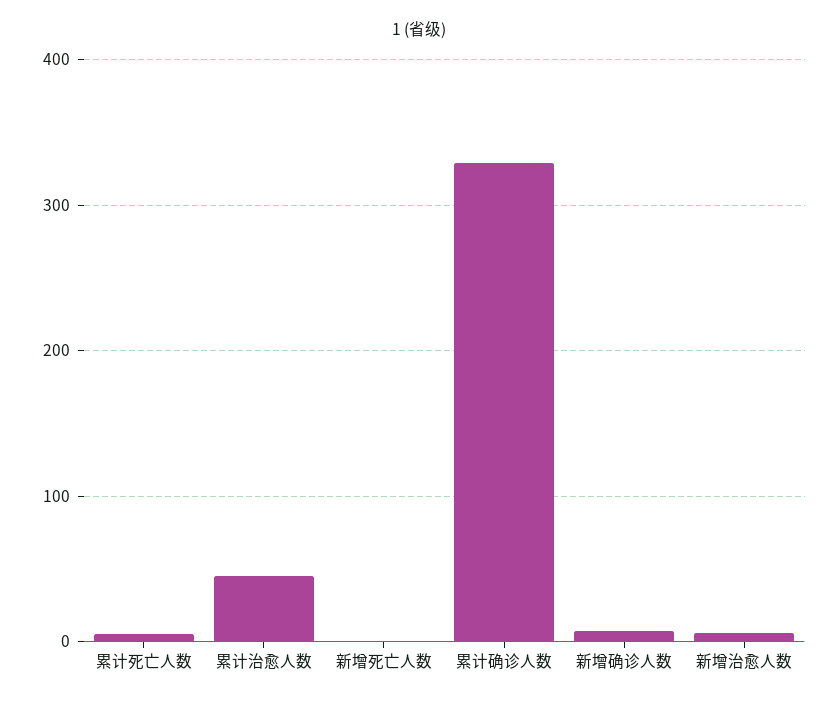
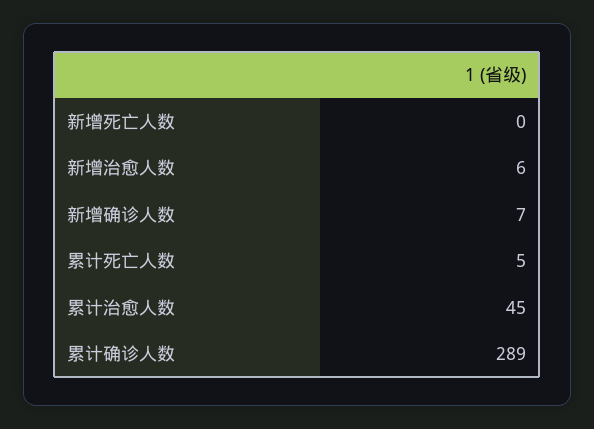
  {
    "累计死亡人数": 5,
    "累计治愈人数": 45,
    "新增死亡人数": 0,
-   "累计确诊人数": 330,
+   "累计确诊人数": 289,
    "新增确诊人数": 7,
    "新增治愈人数": 6
  }

